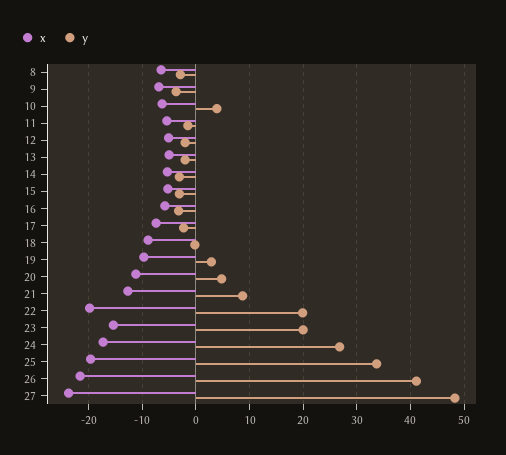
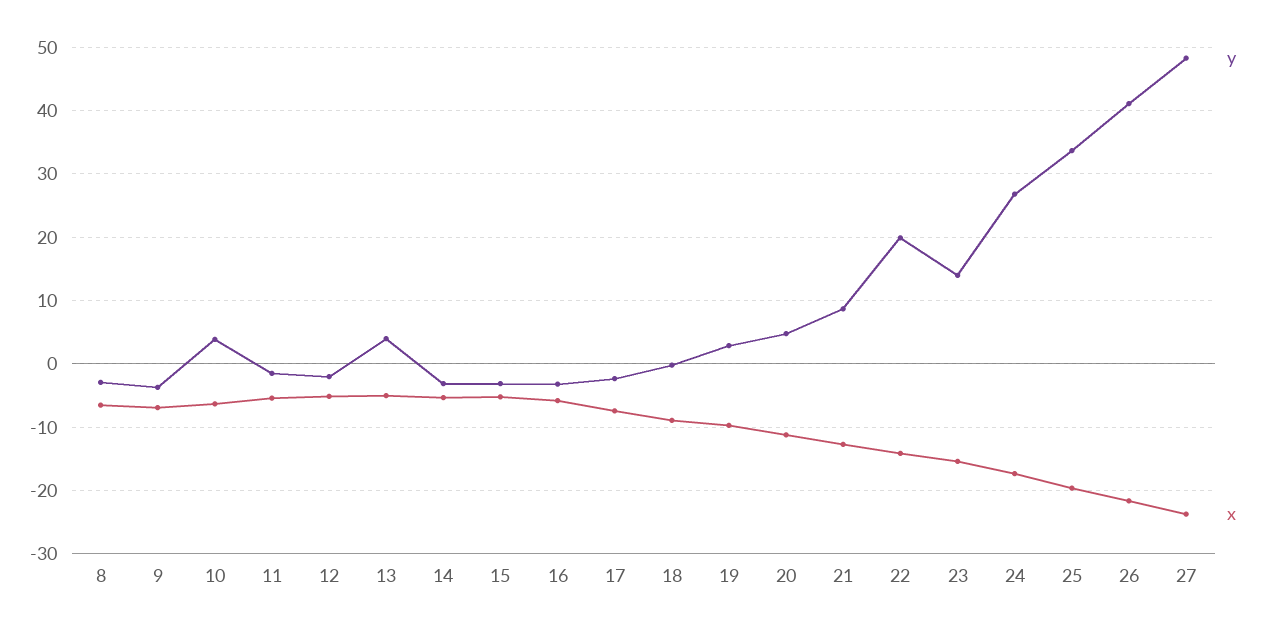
  {
    "x": {
      "8": -7,
      "9": -7,
      "10": -6,
      "11": -5,
      "12": -5,
      "13": -5,
      "14": -5,
      "15": -5,
      "16": -6,
      "17": -7,
      "18": -9,
      "19": -10,
      "20": -11,
      "21": -13,
-     "22": -20,
+     "22": -14,
      "23": -15,
      "24": -17,
      "25": -20,
      "26": -22,
      "27": -24
    },
    "y": {
      "8": -3,
      "9": -4,
      "10": 4,
      "11": -2,
      "12": -2,
-     "13": -2,
+     "13": 4,
      "14": -3,
      "15": -3,
      "16": -3,
      "17": -2,
      "18": 0,
      "19": 3,
      "20": 5,
      "21": 9,
      "22": 20,
-     "23": 20,
+     "23": 14,
      "24": 27,
      "25": 34,
      "26": 41,
      "27": 48
    }
  }

